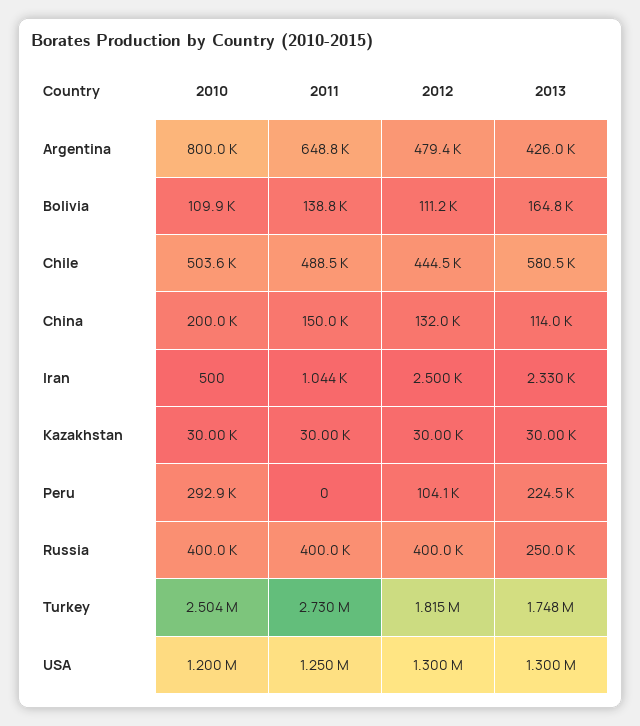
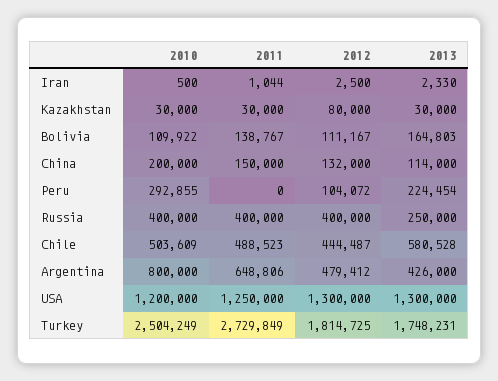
  {
    "2010": {
      "Argentina": 800000,
      "Bolivia": 109922,
      "Chile": 503609,
      "China": 200000,
      "Iran": 500,
      "Kazakhstan": 30000,
      "Peru": 292855,
      "Russia": 400000,
      "Turkey": 2504249,
      "USA": 1200000
    },
    "2011": {
      "Argentina": 648806,
      "Bolivia": 138767,
      "Chile": 488523,
      "China": 150000,
      "Iran": 1044,
      "Kazakhstan": 30000,
      "Peru": 0,
      "Russia": 400000,
      "Turkey": 2729849,
      "USA": 1250000
    },
    "2012": {
      "Argentina": 479412,
      "Bolivia": 111167,
      "Chile": 444487,
      "China": 132000,
      "Iran": 2500,
-     "Kazakhstan": 30000,
+     "Kazakhstan": 80000,
      "Peru": 104072,
      "Russia": 400000,
      "Turkey": 1814725,
      "USA": 1300000
    },
    "2013": {
      "Argentina": 426000,
      "Bolivia": 164803,
      "Chile": 580528,
      "China": 114000,
      "Iran": 2330,
      "Kazakhstan": 30000,
      "Peru": 224454,
      "Russia": 250000,
      "Turkey": 1748231,
      "USA": 1300000
    }
  }

